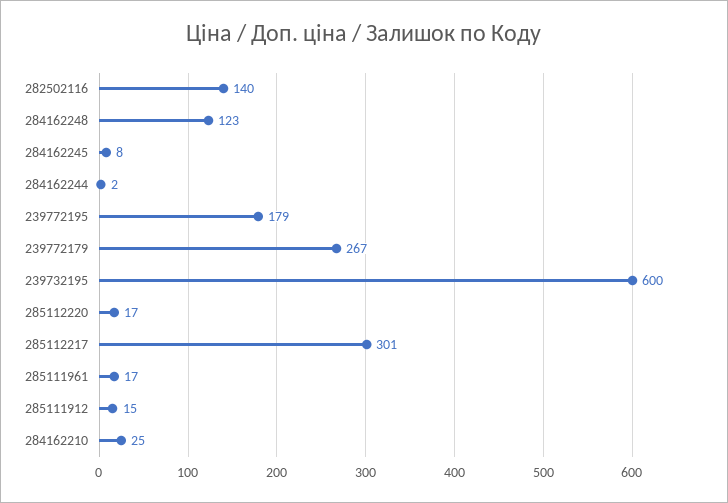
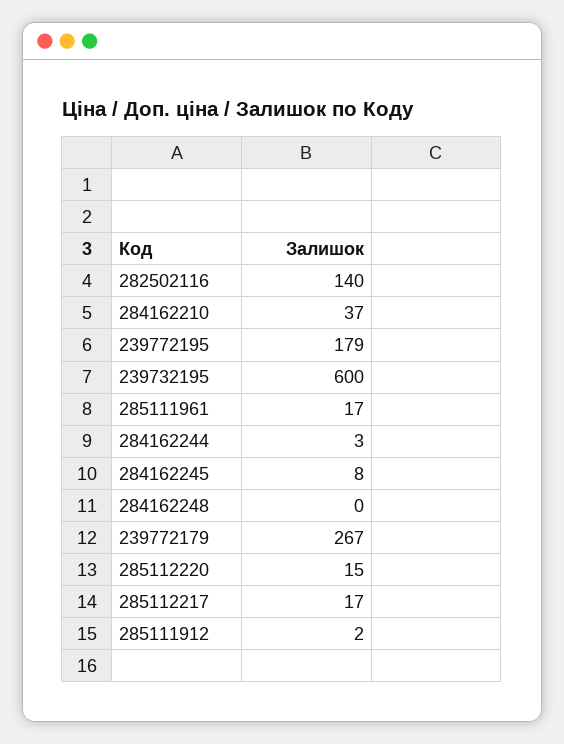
  {
    "282502116": 140,
-   "284162248": 123,
+   "284162248": 0,
    "284162245": 8,
-   "284162244": 2,
+   "284162244": 3,
    "239772195": 179,
    "239772179": 267,
    "239732195": 600,
-   "285112220": 17,
+   "285112220": 15,
-   "285112217": 301,
+   "285112217": 17,
    "285111961": 17,
-   "285111912": 15,
+   "285111912": 2,
-   "284162210": 25
+   "284162210": 37
  }

